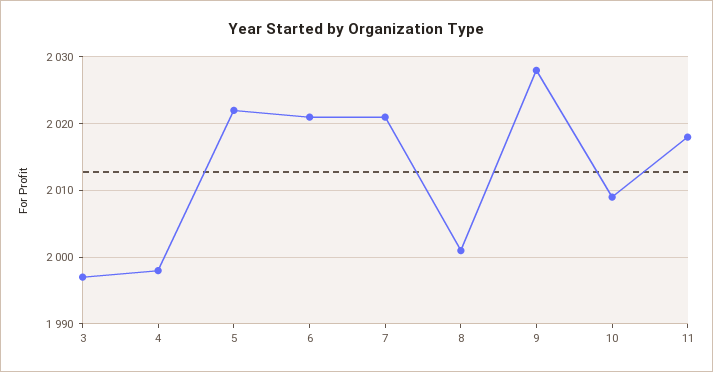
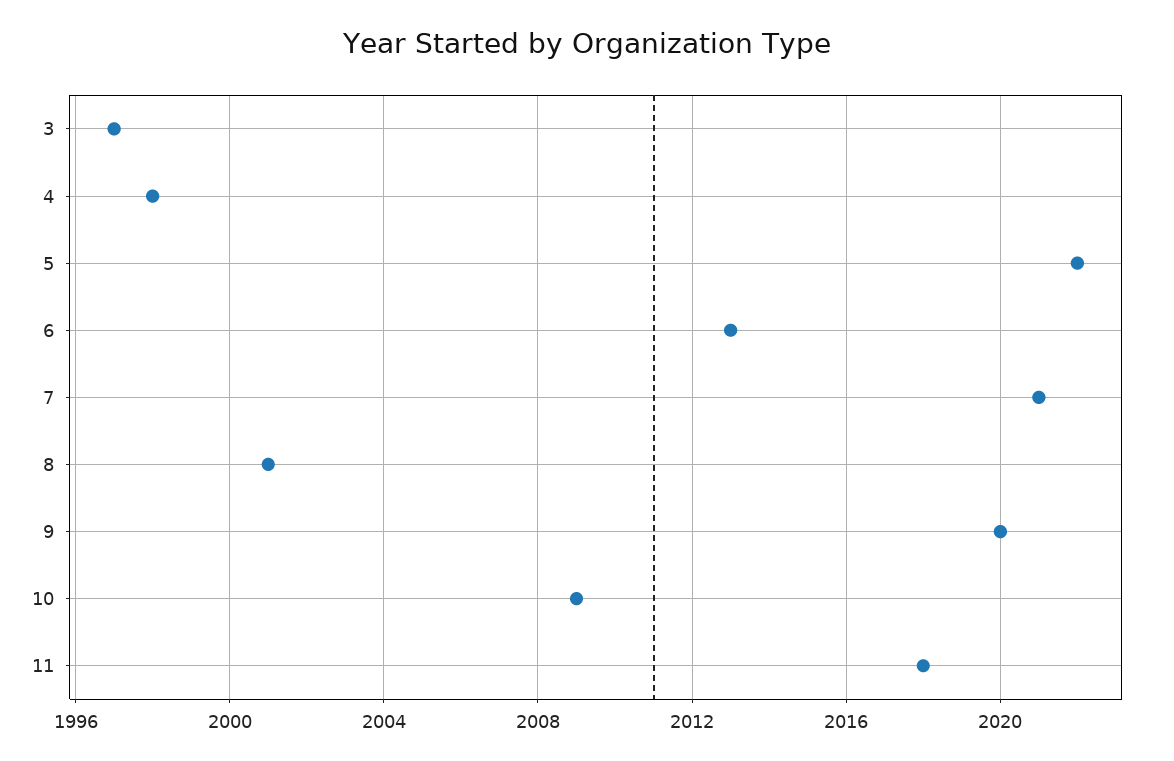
  {
    "3": 1997,
    "4": 1998,
    "5": 2022,
-   "6": 2021,
+   "6": 2013,
    "7": 2021,
    "8": 2001,
-   "9": 2028,
+   "9": 2020,
    "10": 2009,
    "11": 2018
  }

